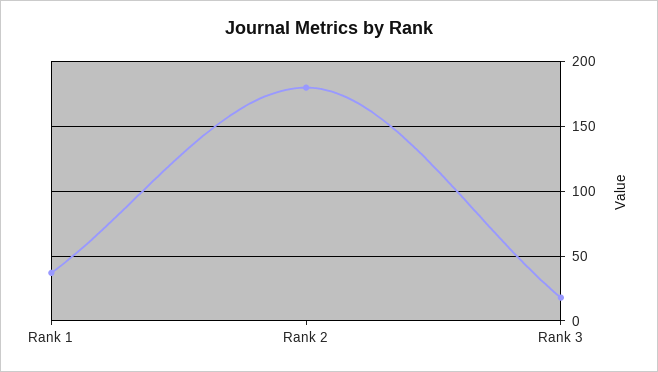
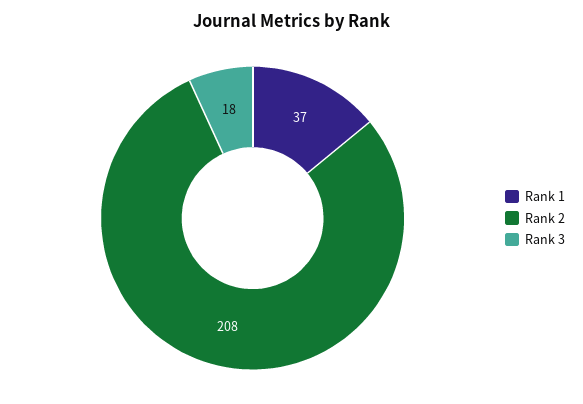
  {
    "Rank 1": 37,
-   "Rank 2": 180,
+   "Rank 2": 208,
    "Rank 3": 18
  }

